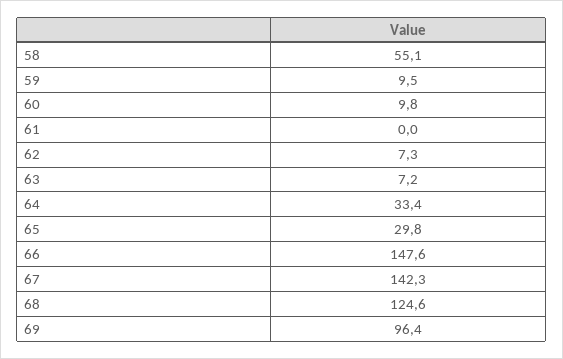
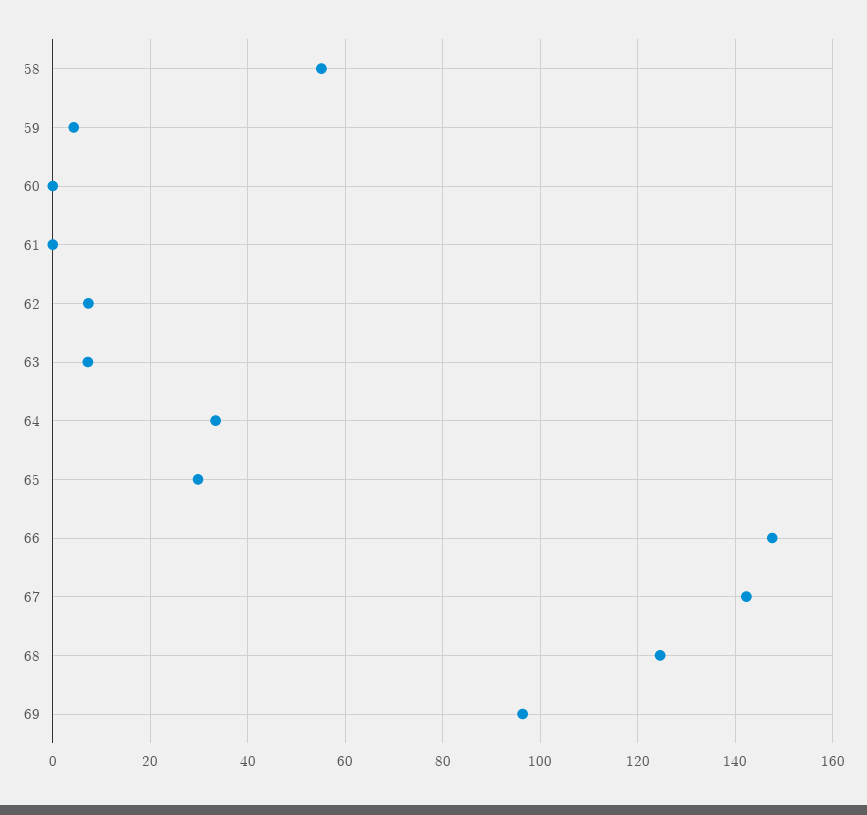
  {
    "58": 55.1,
-   "59": 9.5,
+   "59": 4,
-   "60": 9.8,
+   "60": 0,
    "61": 0,
    "62": 7.3,
    "63": 7.2,
    "64": 33.4,
    "65": 29.8,
    "66": 147.6,
    "67": 142.3,
    "68": 124.6,
    "69": 96.4
  }

